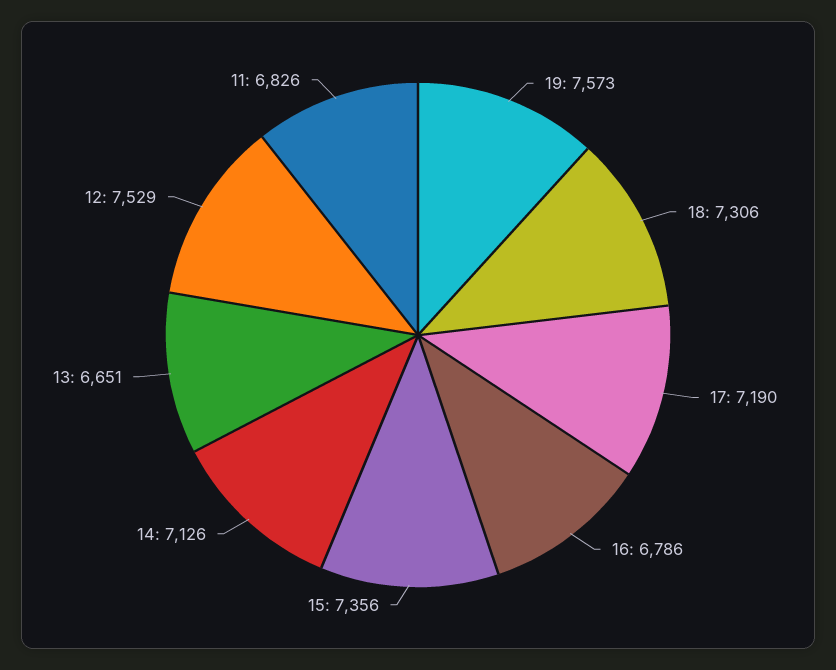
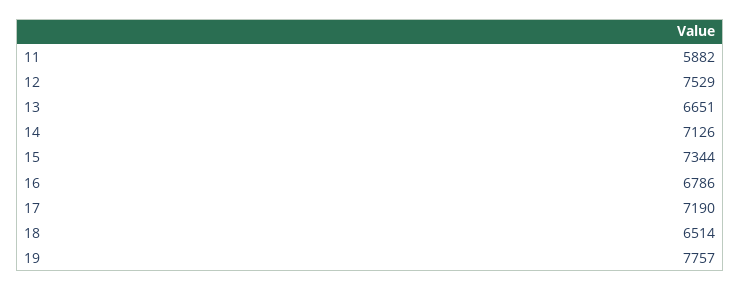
  {
-   "19": 7573,
+   "19": 7757,
-   "18": 7306,
+   "18": 6514,
    "17": 7190,
    "16": 6786,
-   "15": 7356,
+   "15": 7344,
    "14": 7126,
    "13": 6651,
    "12": 7529,
-   "11": 6826
+   "11": 5882
  }

